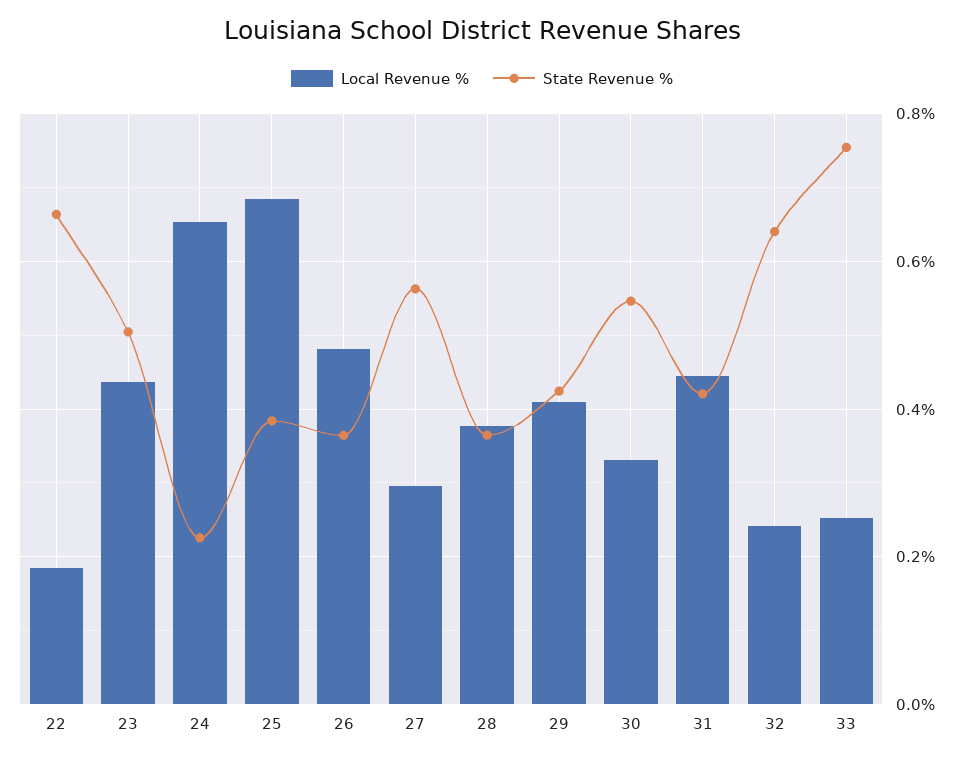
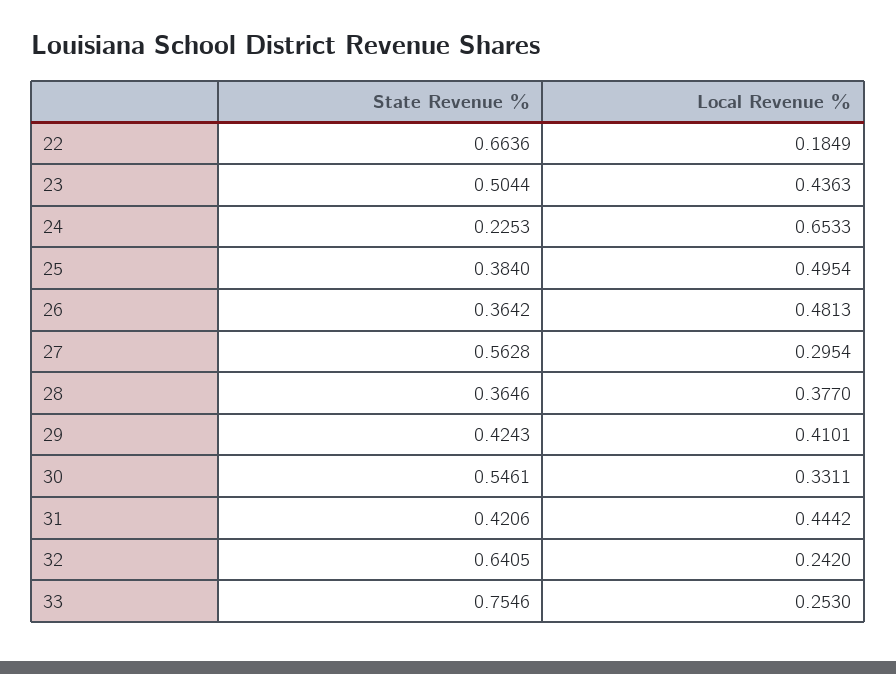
  {
    "Local Revenue %": {
      "22": 0.1849,
      "23": 0.4363,
      "24": 0.6533,
-     "25": 0.68,
+     "25": 0.4954,
      "26": 0.4813,
      "27": 0.2954,
      "28": 0.377,
      "29": 0.4101,
      "30": 0.3311,
      "31": 0.4442,
      "32": 0.242,
      "33": 0.253
    },
    "State Revenue %": {
      "22": 0.6636,
      "23": 0.5044,
      "24": 0.2253,
      "25": 0.384,
      "26": 0.3642,
      "27": 0.5628,
      "28": 0.3646,
      "29": 0.4243,
      "30": 0.5461,
      "31": 0.4206,
      "32": 0.6405,
      "33": 0.7546
    }
  }

